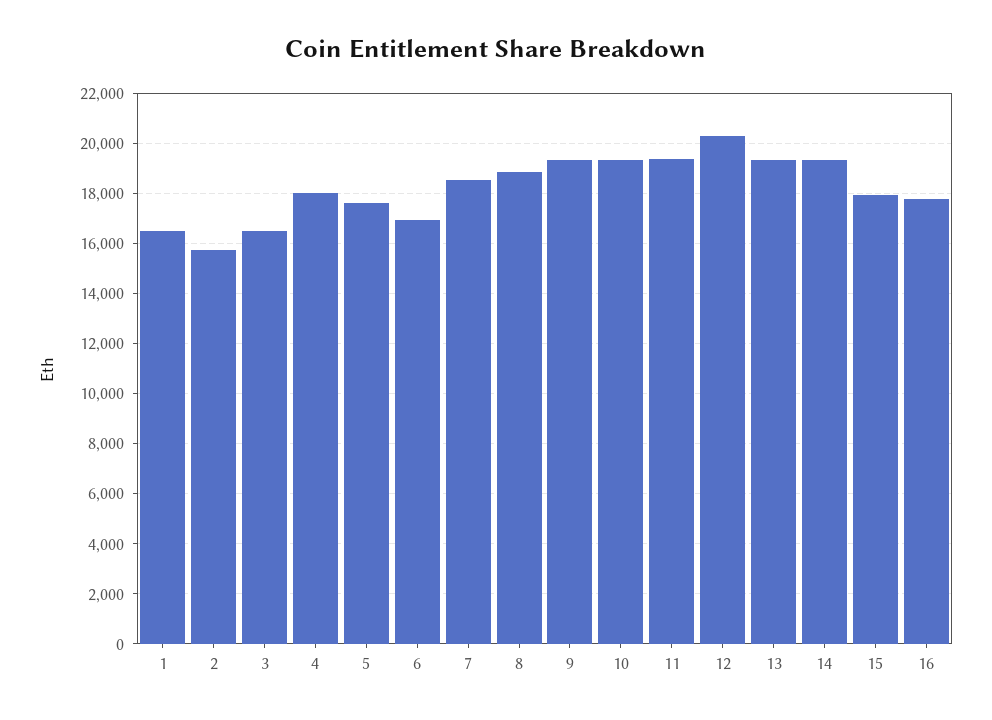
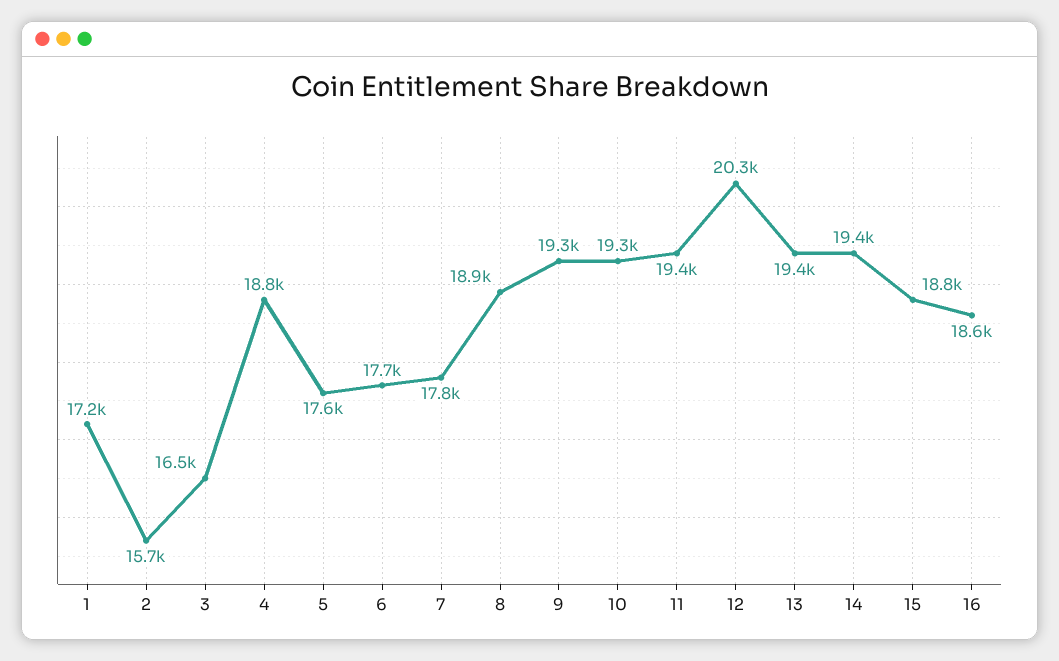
  {
-   "1": 16500,
+   "1": 17200,
    "2": 15700,
    "3": 16500,
-   "4": 18000,
+   "4": 18800,
    "5": 17600,
-   "6": 17000,
+   "6": 17700,
-   "7": 18500,
+   "7": 17800,
    "8": 18900,
    "9": 19300,
    "10": 19300,
    "11": 19400,
    "12": 20300,
    "13": 19400,
    "14": 19400,
-   "15": 18000,
+   "15": 18800,
-   "16": 17750
+   "16": 18600
  }

